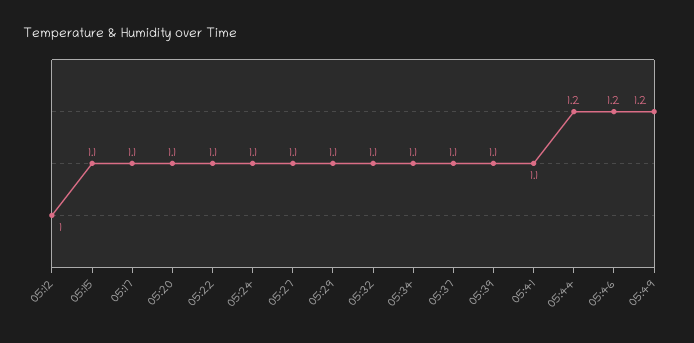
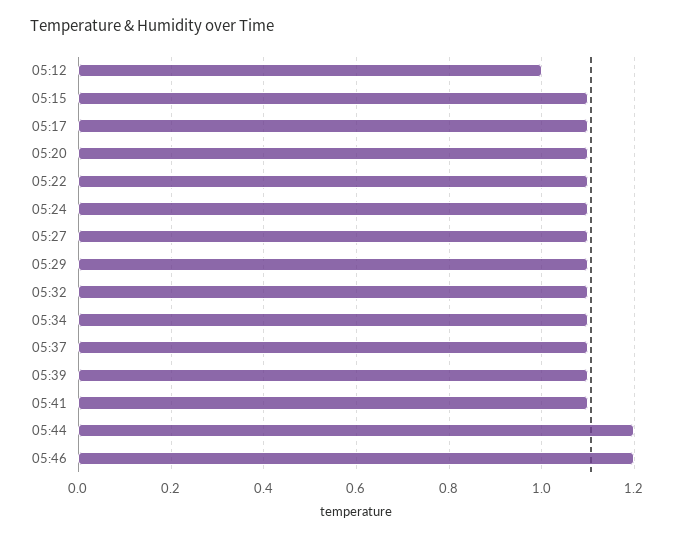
  {
    "05:12": 1,
    "05:15": 1.1,
    "05:17": 1.1,
    "05:20": 1.1,
    "05:22": 1.1,
    "05:24": 1.1,
    "05:27": 1.1,
    "05:29": 1.1,
    "05:32": 1.1,
    "05:34": 1.1,
    "05:37": 1.1,
    "05:39": 1.1,
    "05:41": 1.1,
    "05:44": 1.2,
-   "05:46": 1.2,
+   "05:46": 1.2
-   "05:49": 1.2
  }

